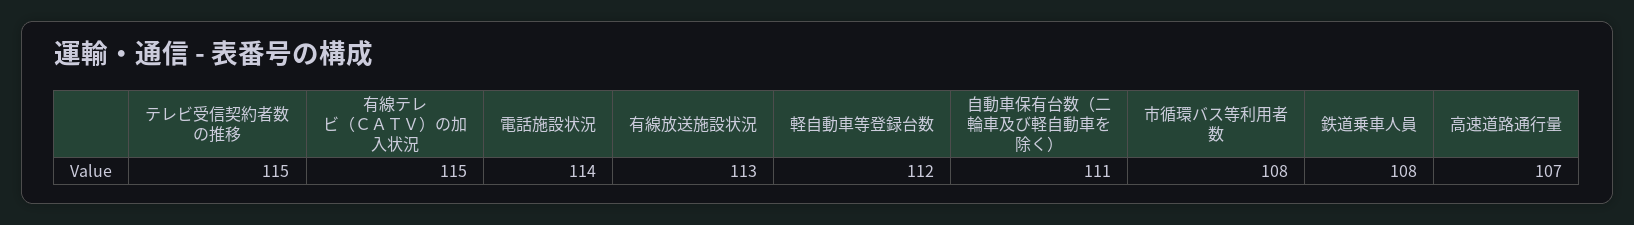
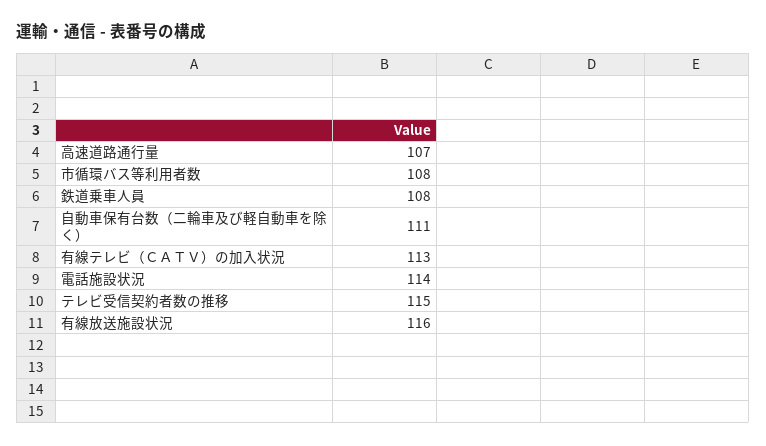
  {
    "テレビ受信契約者数の推移": 115,
-   "有線テレビ（ＣＡＴＶ）の加入状況": 115,
+   "有線テレビ（ＣＡＴＶ）の加入状況": 113,
    "電話施設状況": 114,
-   "有線放送施設状況": 113,
+   "有線放送施設状況": 116,
-   "軽自動車等登録台数": 112,
    "自動車保有台数（二輪車及び軽自動車を除く）": 111,
    "市循環バス等利用者数": 108,
    "鉄道乗車人員": 108,
    "高速道路通行量": 107
  }

